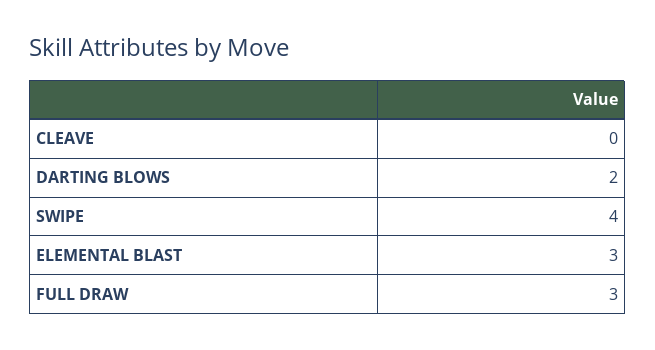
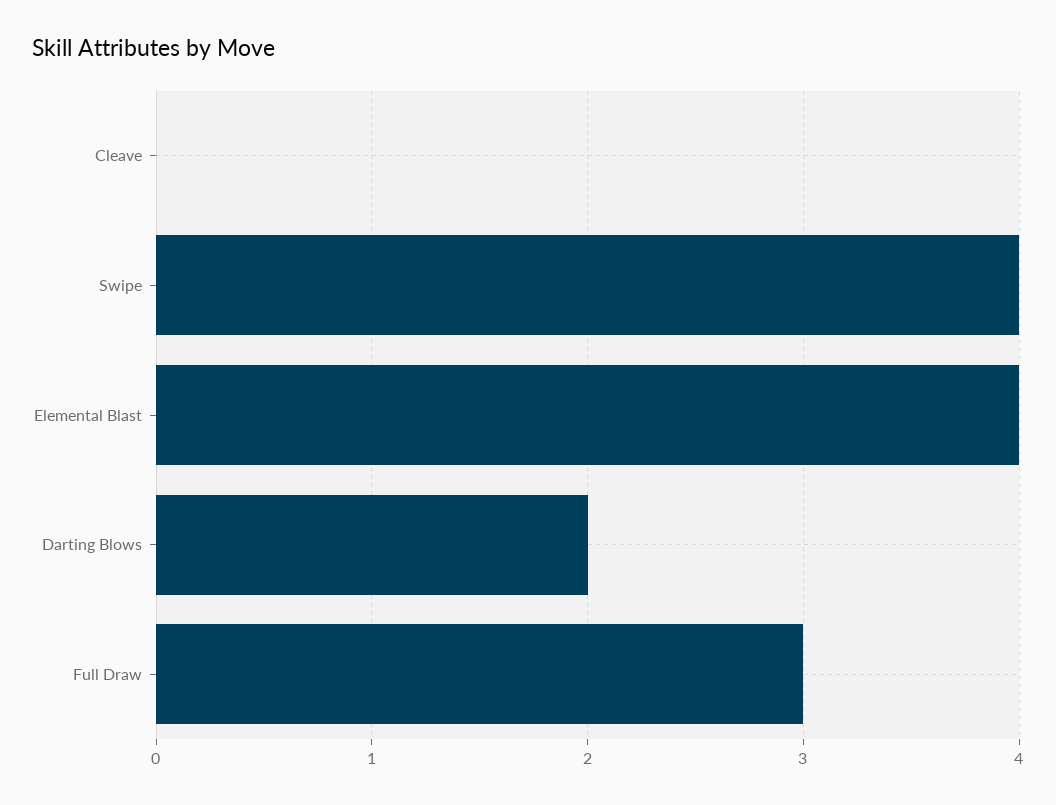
  {
    "CLEAVE": 0,
    "DARTING BLOWS": 2,
    "SWIPE": 4,
-   "ELEMENTAL BLAST": 3,
+   "ELEMENTAL BLAST": 4,
    "FULL DRAW": 3
  }

